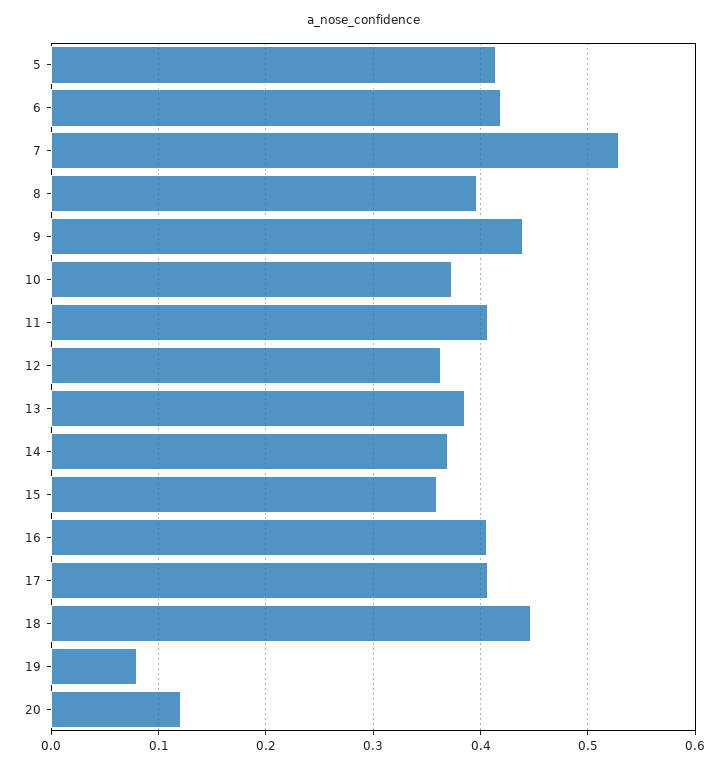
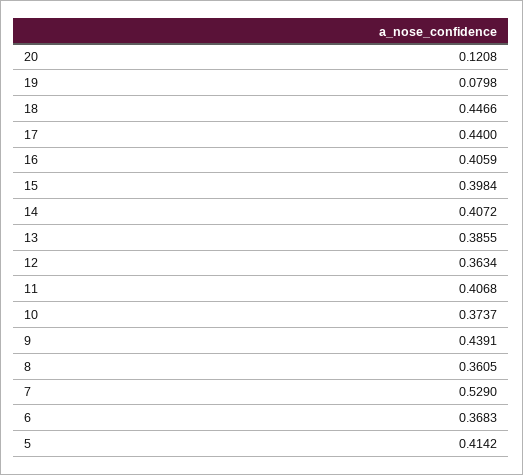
  {
    "5": 0.4142,
-   "6": 0.42,
+   "6": 0.3683,
    "7": 0.529,
-   "8": 0.4,
+   "8": 0.3605,
    "9": 0.4391,
    "10": 0.3737,
    "11": 0.4068,
    "12": 0.3634,
    "13": 0.3855,
-   "14": 0.37,
+   "14": 0.4072,
-   "15": 0.36,
+   "15": 0.3984,
    "16": 0.4059,
-   "17": 0.41,
+   "17": 0.44,
    "18": 0.4466,
    "19": 0.0798,
    "20": 0.1208
  }

